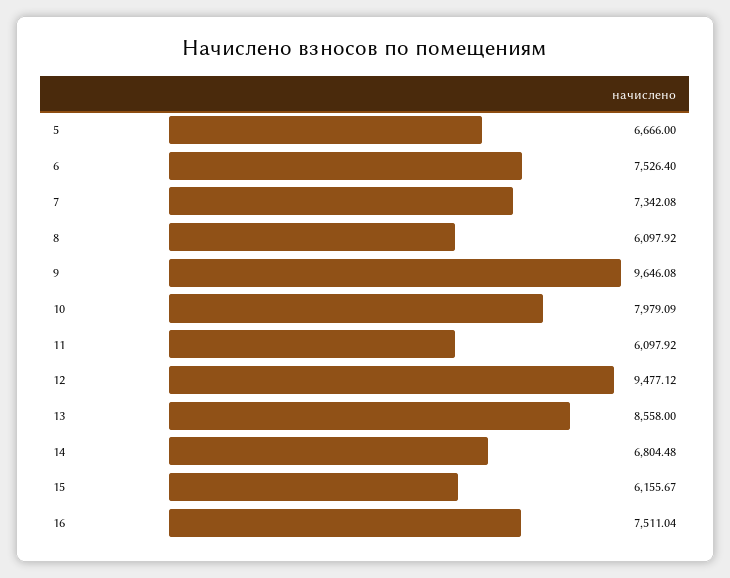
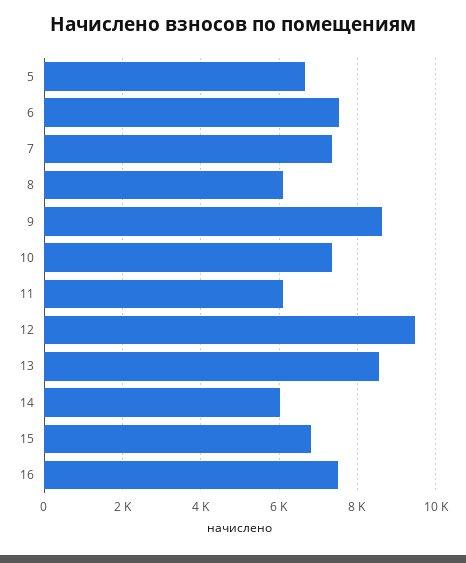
  {
    "5": 6666,
    "6": 7526.4,
    "7": 7342.08,
    "8": 6097.92,
-   "9": 9646.08,
+   "9": 8600,
-   "10": 7979.09,
+   "10": 7400,
    "11": 6097.92,
    "12": 9477.12,
    "13": 8558,
-   "14": 6804.48,
+   "14": 6000,
-   "15": 6155.67,
+   "15": 6800,
    "16": 7511.04
  }

